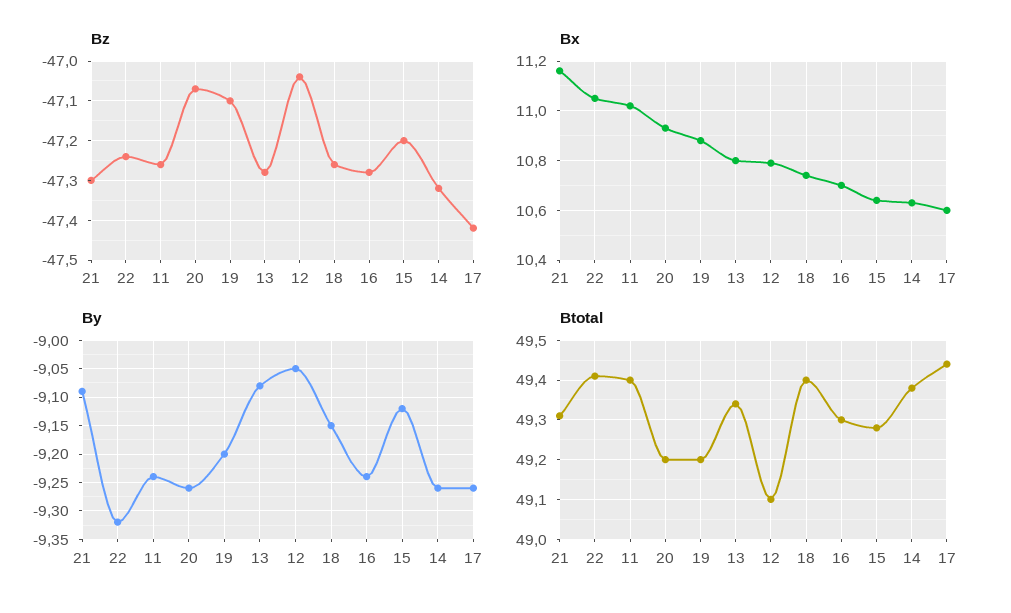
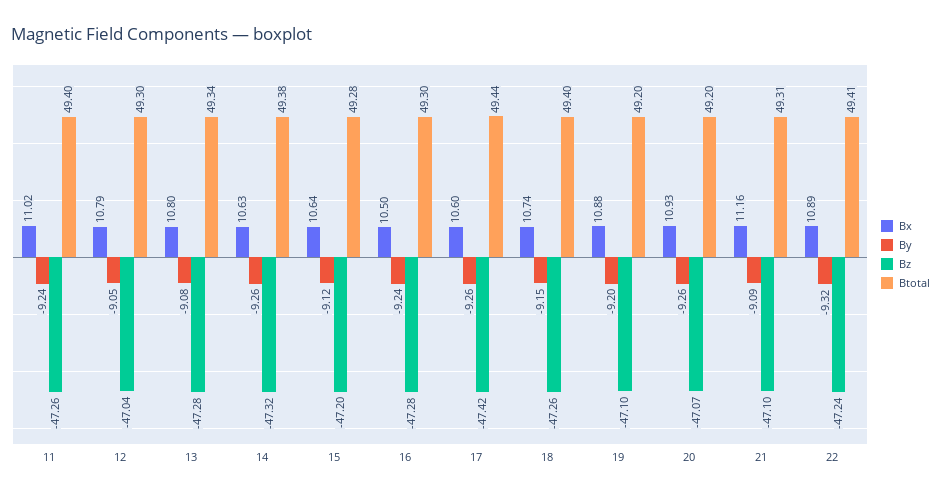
  {
    "Bz": {
-     "21": -47.3,
+     "21": -47.1,
      "22": -47.24,
      "11": -47.26,
      "20": -47.07,
      "19": -47.1,
      "13": -47.28,
      "12": -47.04,
      "18": -47.26,
      "16": -47.28,
      "15": -47.2,
      "14": -47.32,
      "17": -47.42
    },
    "Bx": {
      "21": 11.16,
-     "22": 11.05,
+     "22": 10.89,
      "11": 11.02,
      "20": 10.93,
      "19": 10.88,
      "13": 10.8,
      "12": 10.79,
      "18": 10.74,
-     "16": 10.7,
+     "16": 10.5,
      "15": 10.64,
      "14": 10.63,
      "17": 10.6
    },
    "By": {
      "21": -9.09,
      "22": -9.32,
      "11": -9.24,
      "20": -9.26,
      "19": -9.2,
      "13": -9.08,
      "12": -9.05,
      "18": -9.15,
      "16": -9.24,
      "15": -9.12,
      "14": -9.26,
      "17": -9.26
    },
    "Btotal": {
      "21": 49.31,
      "22": 49.41,
      "11": 49.4,
      "20": 49.2,
      "19": 49.2,
      "13": 49.34,
-     "12": 49.1,
+     "12": 49.3,
      "18": 49.4,
      "16": 49.3,
      "15": 49.28,
      "14": 49.38,
      "17": 49.44
    }
  }

